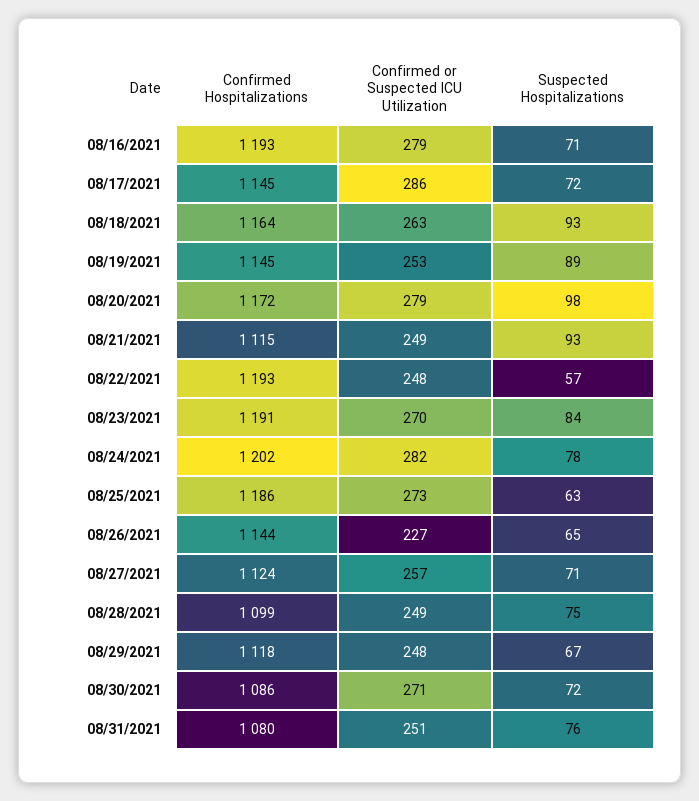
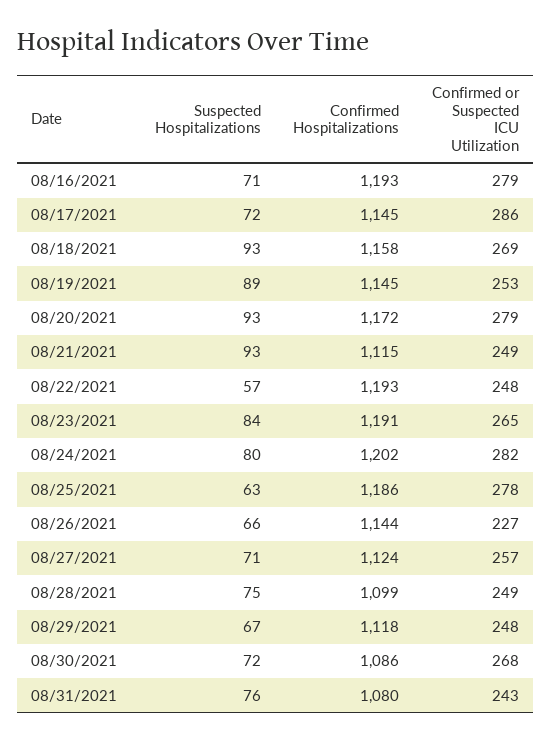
  {
    "Confirmed Hospitalizations": {
      "08/16/2021": 1193,
      "08/17/2021": 1145,
-     "08/18/2021": 1164,
+     "08/18/2021": 1158,
      "08/19/2021": 1145,
      "08/20/2021": 1172,
      "08/21/2021": 1115,
      "08/22/2021": 1193,
      "08/23/2021": 1191,
      "08/24/2021": 1202,
      "08/25/2021": 1186,
      "08/26/2021": 1144,
      "08/27/2021": 1124,
      "08/28/2021": 1099,
      "08/29/2021": 1118,
      "08/30/2021": 1086,
      "08/31/2021": 1080
    },
    "Confirmed or Suspected ICU Utilization": {
      "08/16/2021": 279,
      "08/17/2021": 286,
-     "08/18/2021": 263,
+     "08/18/2021": 269,
      "08/19/2021": 253,
      "08/20/2021": 279,
      "08/21/2021": 249,
      "08/22/2021": 248,
-     "08/23/2021": 270,
+     "08/23/2021": 265,
      "08/24/2021": 282,
-     "08/25/2021": 273,
+     "08/25/2021": 278,
      "08/26/2021": 227,
      "08/27/2021": 257,
      "08/28/2021": 249,
      "08/29/2021": 248,
-     "08/30/2021": 271,
+     "08/30/2021": 268,
-     "08/31/2021": 251
+     "08/31/2021": 243
    },
    "Suspected Hospitalizations": {
      "08/16/2021": 71,
      "08/17/2021": 72,
      "08/18/2021": 93,
      "08/19/2021": 89,
-     "08/20/2021": 98,
+     "08/20/2021": 93,
      "08/21/2021": 93,
      "08/22/2021": 57,
      "08/23/2021": 84,
-     "08/24/2021": 78,
+     "08/24/2021": 80,
      "08/25/2021": 63,
-     "08/26/2021": 65,
+     "08/26/2021": 66,
      "08/27/2021": 71,
      "08/28/2021": 75,
      "08/29/2021": 67,
      "08/30/2021": 72,
      "08/31/2021": 76
    }
  }

